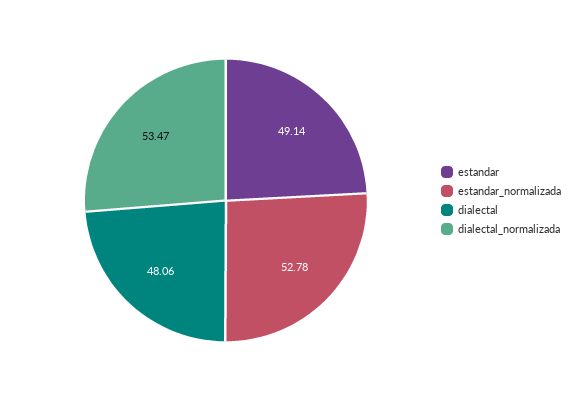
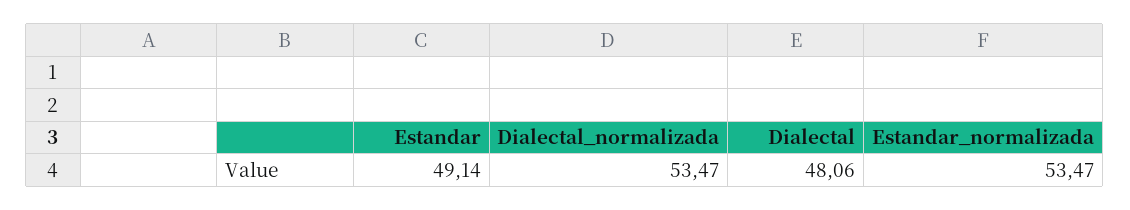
  {
    "estandar": 49.14,
-   "estandar_normalizada": 52.78,
+   "estandar_normalizada": 53.47,
    "dialectal": 48.06,
    "dialectal_normalizada": 53.47
  }

